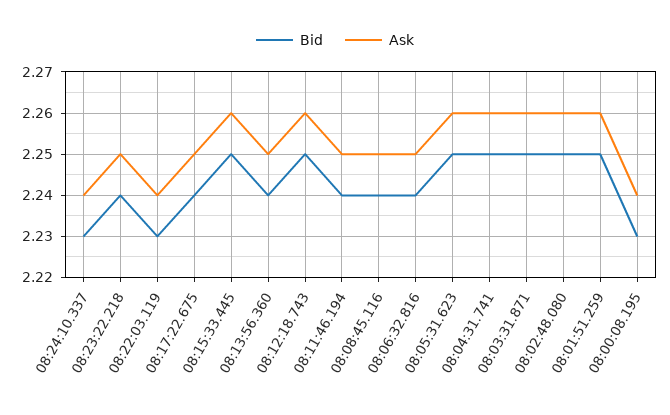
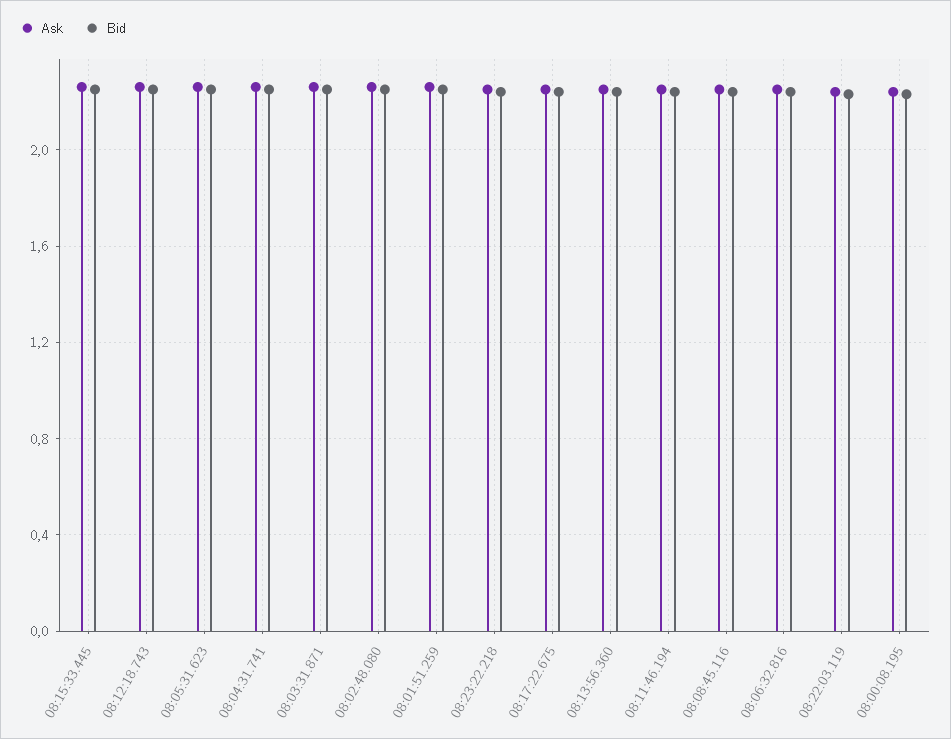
  {
    "Bid": {
-     "08:24:10.337": 2.23,
      "08:23:22.218": 2.24,
      "08:22:03.119": 2.23,
      "08:17:22.675": 2.24,
      "08:15:33.445": 2.25,
      "08:13:56.360": 2.24,
      "08:12:18.743": 2.25,
      "08:11:46.194": 2.24,
      "08:08:45.116": 2.24,
      "08:06:32.816": 2.24,
      "08:05:31.623": 2.25,
      "08:04:31.741": 2.25,
      "08:03:31.871": 2.25,
      "08:02:48.080": 2.25,
      "08:01:51.259": 2.25,
      "08:00:08.195": 2.23
    },
    "Ask": {
-     "08:24:10.337": 2.24,
      "08:23:22.218": 2.25,
      "08:22:03.119": 2.24,
      "08:17:22.675": 2.25,
      "08:15:33.445": 2.26,
      "08:13:56.360": 2.25,
      "08:12:18.743": 2.26,
      "08:11:46.194": 2.25,
      "08:08:45.116": 2.25,
      "08:06:32.816": 2.25,
      "08:05:31.623": 2.26,
      "08:04:31.741": 2.26,
      "08:03:31.871": 2.26,
      "08:02:48.080": 2.26,
      "08:01:51.259": 2.26,
      "08:00:08.195": 2.24
    }
  }

